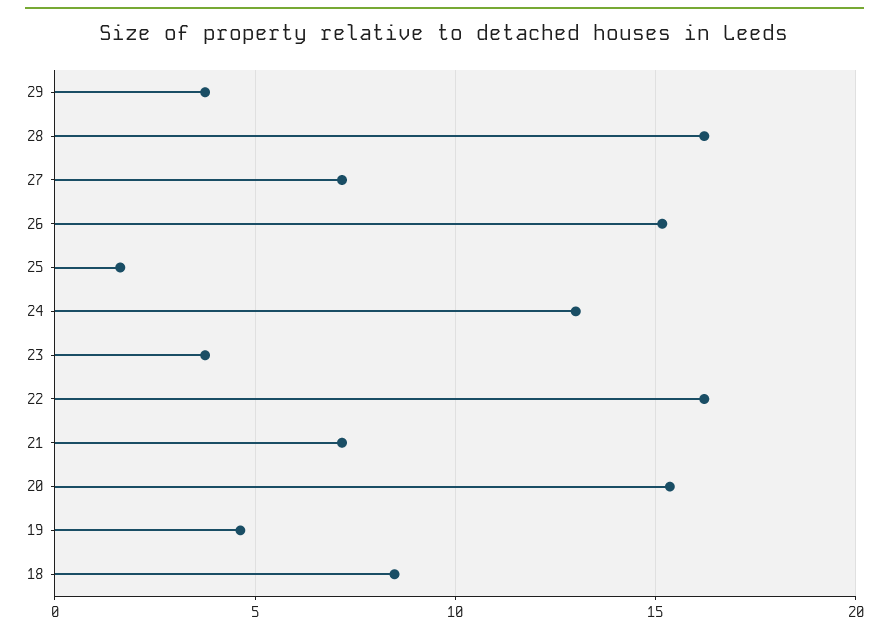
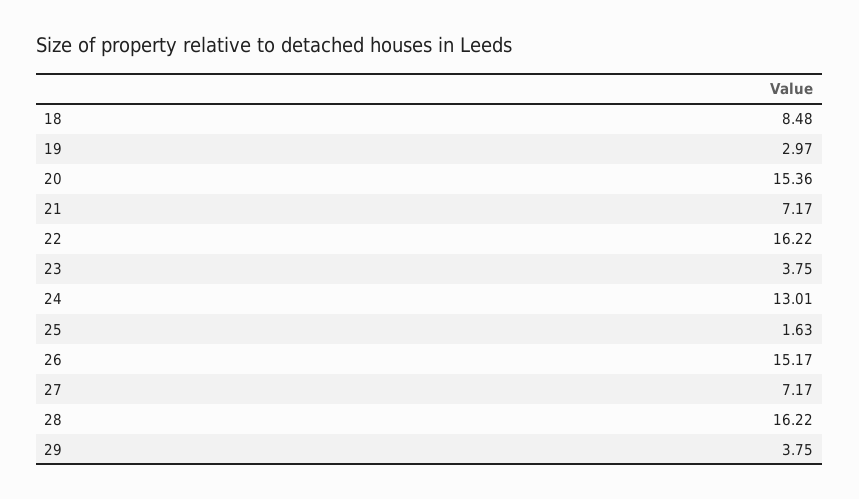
  {
    "29": 3.75,
    "28": 16.22,
    "27": 7.17,
    "26": 15.17,
    "25": 1.63,
    "24": 13.01,
    "23": 3.75,
    "22": 16.22,
    "21": 7.17,
    "20": 15.36,
-   "19": 4.5,
+   "19": 2.97,
    "18": 8.48
  }

